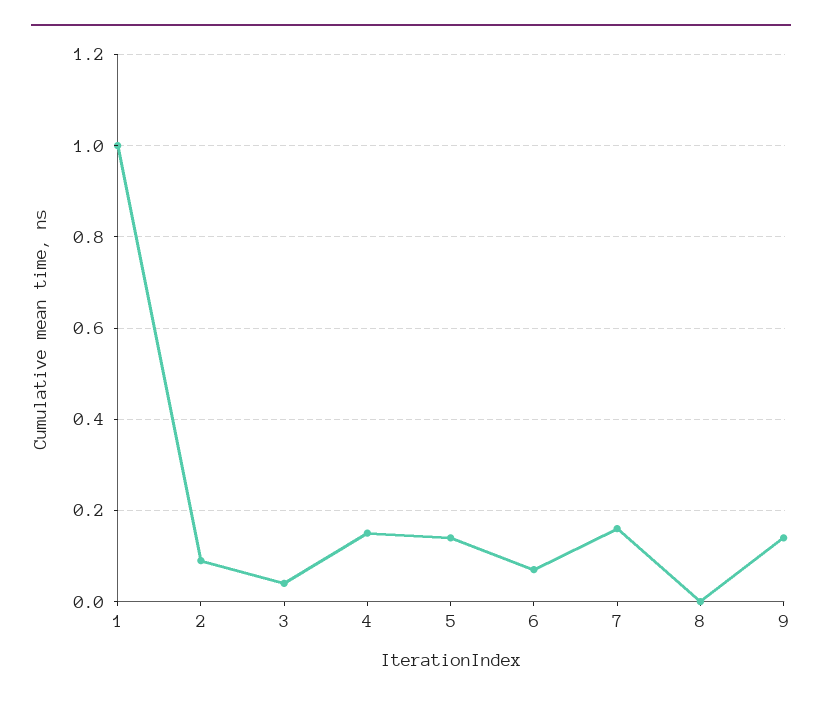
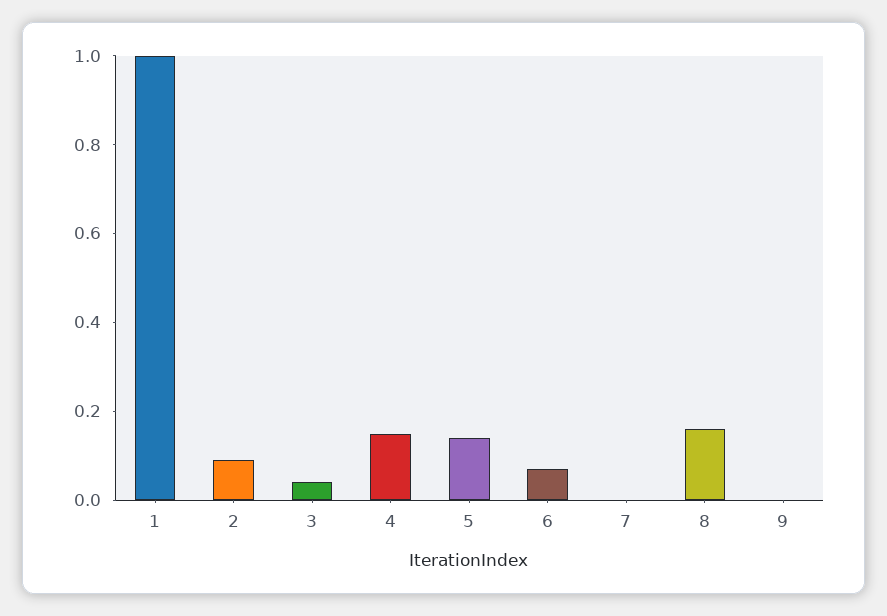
  {
    "1": 1,
    "2": 0.1,
    "3": 0.05,
    "4": 0.15,
    "5": 0.15,
    "6": 0.05,
-   "7": 0.15,
+   "7": 0,
-   "8": 0,
+   "8": 0.15,
-   "9": 0.15
+   "9": 0
  }

